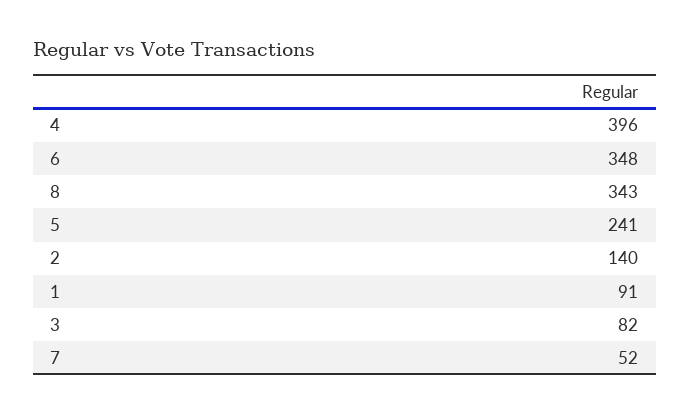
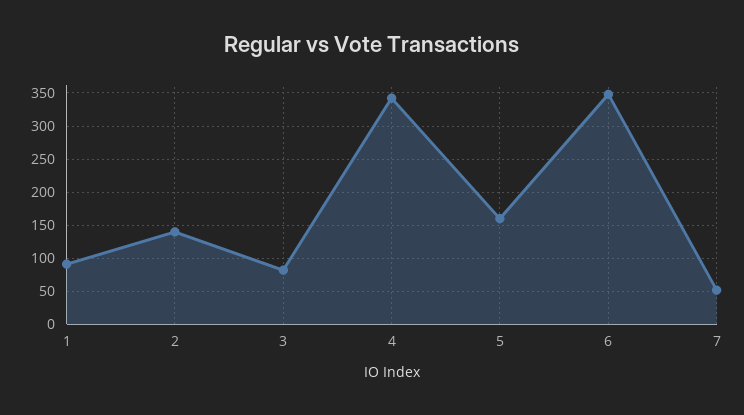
  {
-   "4": 396,
+   "4": 340,
    "6": 348,
-   "8": 343,
-   "5": 241,
+   "5": 160,
    "2": 140,
    "1": 91,
    "3": 82,
    "7": 52
  }

